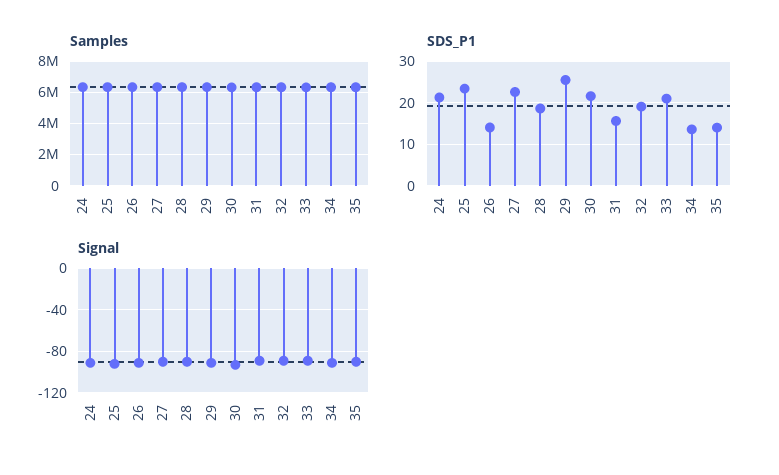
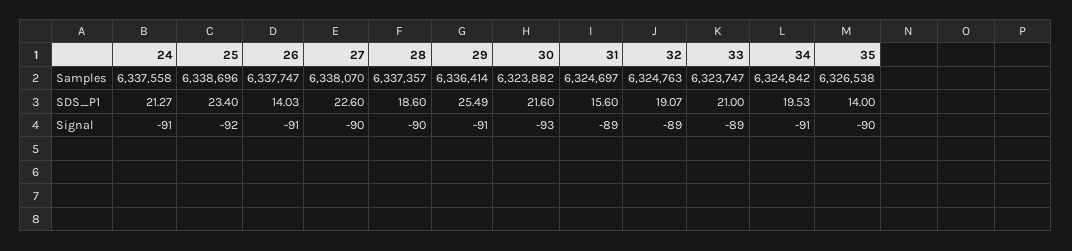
  {
    "Samples": {
      "24": 6337558,
      "25": 6338696,
      "26": 6337747,
      "27": 6338070,
      "28": 6337357,
      "29": 6336414,
      "30": 6323882,
      "31": 6324697,
      "32": 6324763,
      "33": 6323747,
      "34": 6324842,
      "35": 6326538
    },
    "SDS_P1": {
      "24": 21.27,
      "25": 23.4,
      "26": 14.03,
      "27": 22.6,
      "28": 18.6,
      "29": 25.49,
      "30": 21.6,
      "31": 15.6,
      "32": 19.07,
      "33": 21,
-     "34": 14,
+     "34": 19.53,
      "35": 14
    },
    "Signal": {
      "24": -91,
      "25": -92,
      "26": -91,
      "27": -90,
      "28": -90,
      "29": -91,
      "30": -93,
      "31": -89,
      "32": -89,
      "33": -89,
      "34": -91,
      "35": -90
    }
  }

